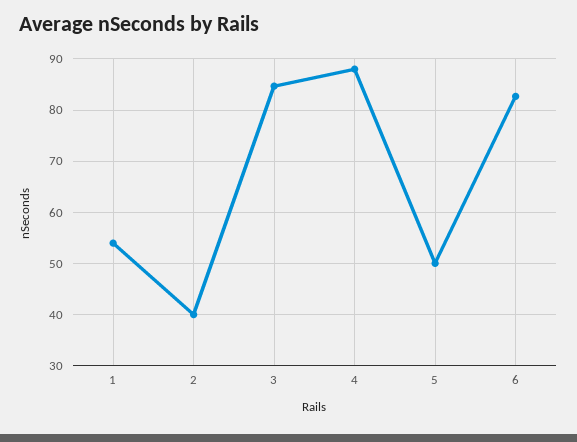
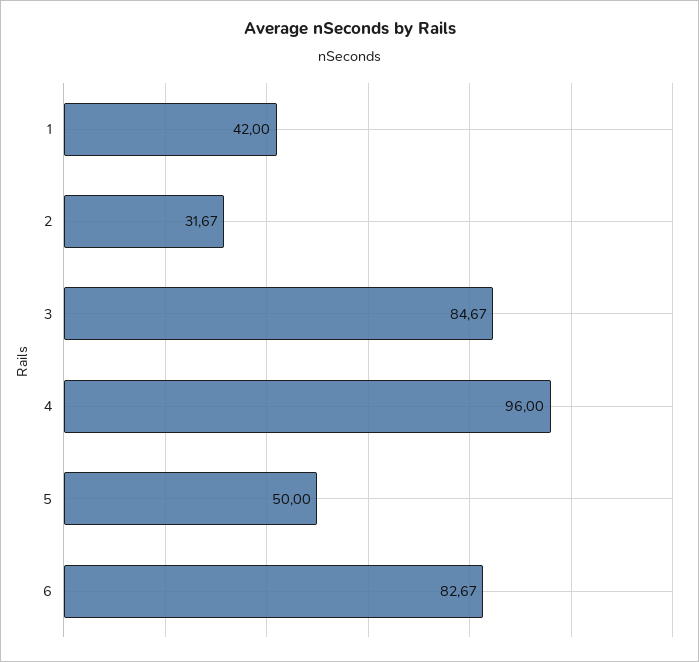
  {
-   "1": 54,
+   "1": 42,
-   "2": 40,
+   "2": 31.67,
    "3": 84.67,
-   "4": 88,
+   "4": 96,
    "5": 50,
    "6": 82.67
  }

